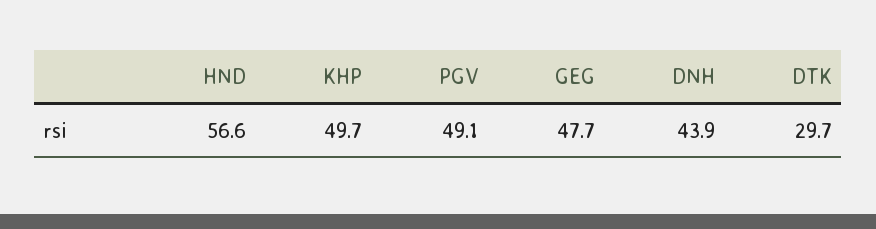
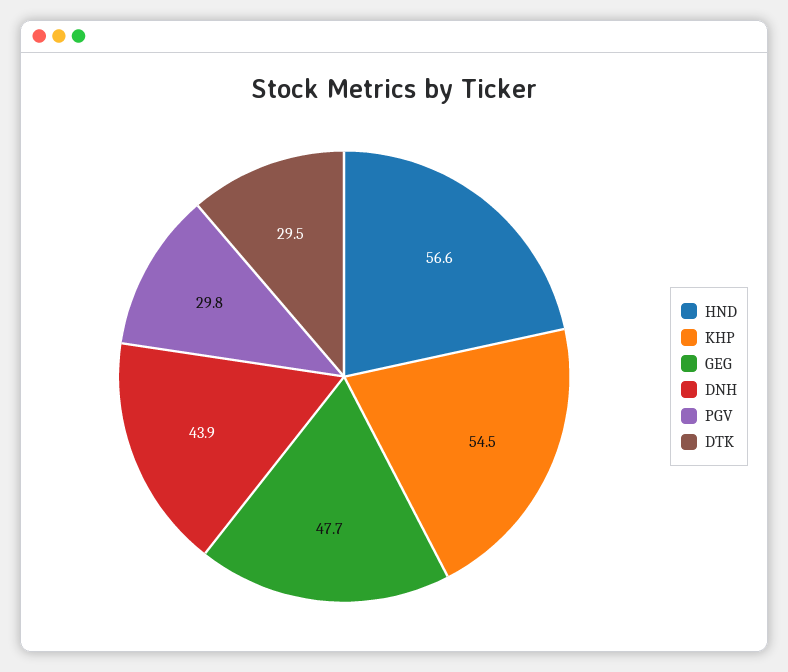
  {
    "HND": 56.6,
-   "KHP": 49.7,
+   "KHP": 54.5,
-   "PGV": 49.1,
+   "PGV": 29.8,
    "GEG": 47.7,
    "DNH": 43.9,
-   "DTK": 29.7
+   "DTK": 29.5
  }

